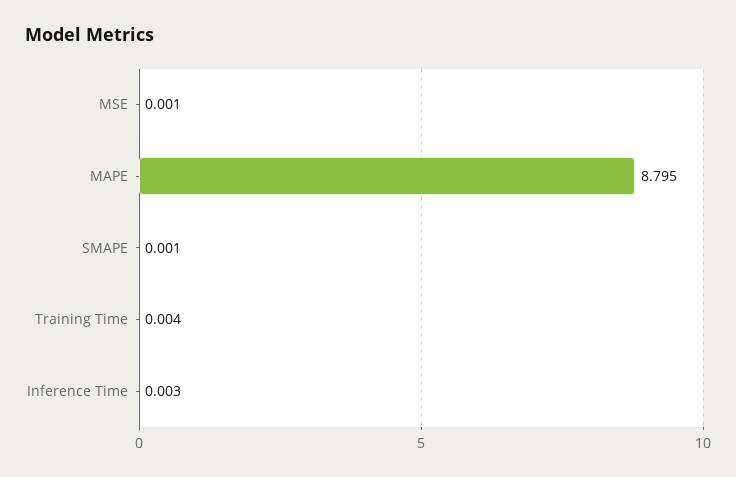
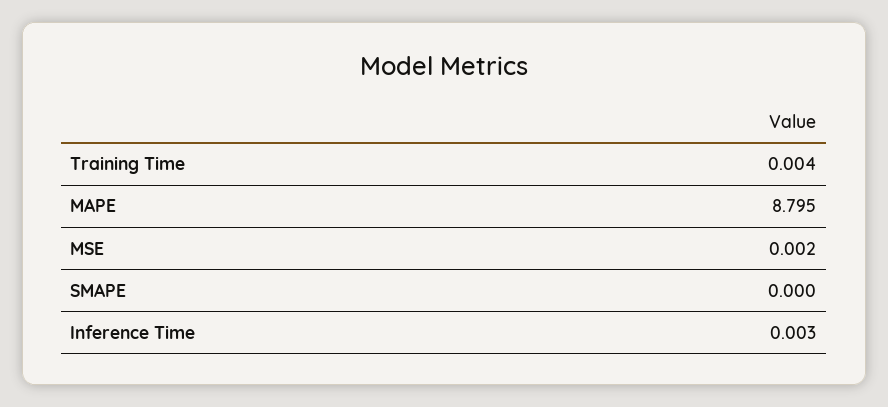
  {
-   "MSE": 0.001,
+   "MSE": 0.002,
    "MAPE": 8.795,
-   "SMAPE": 0.001,
+   "SMAPE": 0,
    "Training Time": 0.004,
    "Inference Time": 0.003
  }

